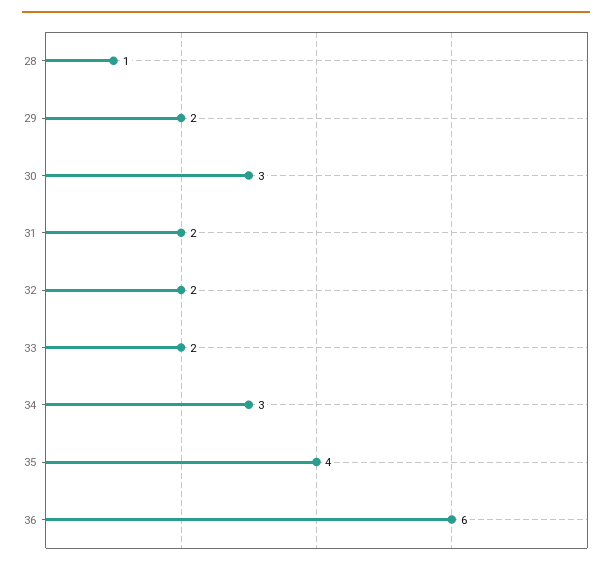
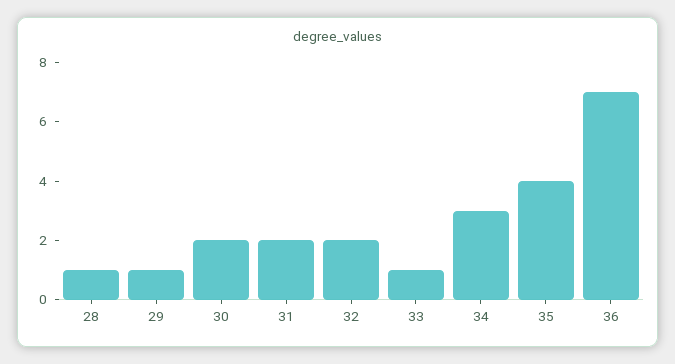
  {
    "28": 1,
-   "29": 2,
+   "29": 1,
-   "30": 3,
+   "30": 2,
    "31": 2,
    "32": 2,
-   "33": 2,
+   "33": 1,
    "34": 3,
    "35": 4,
-   "36": 6
+   "36": 7
  }

